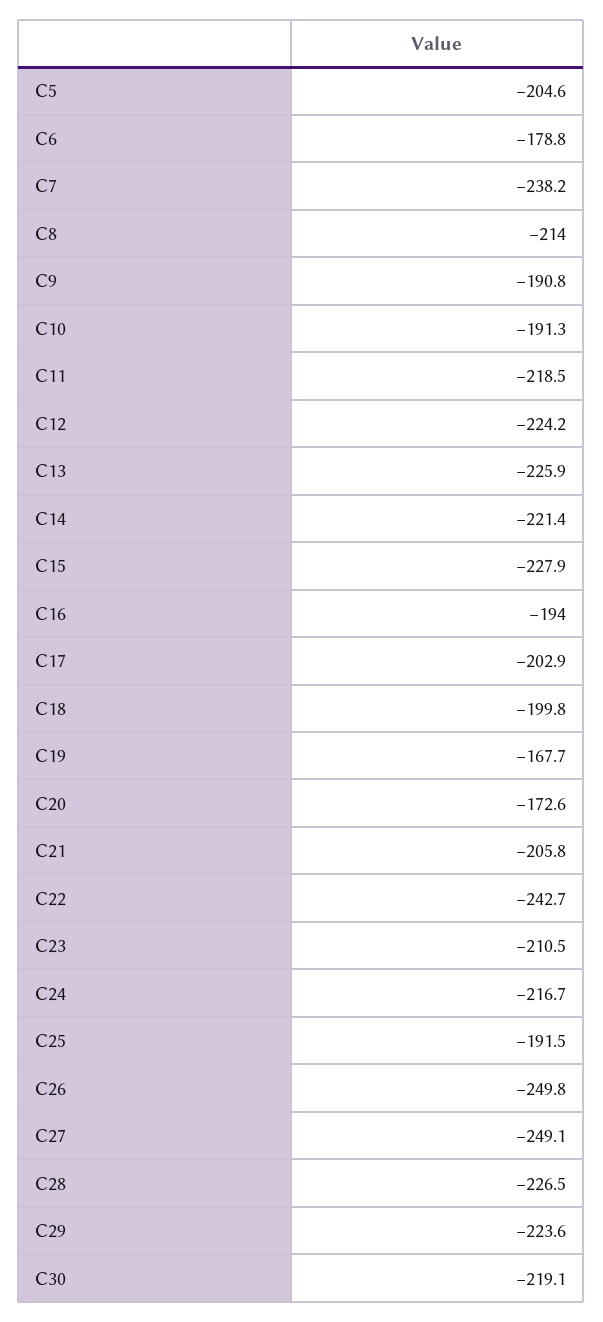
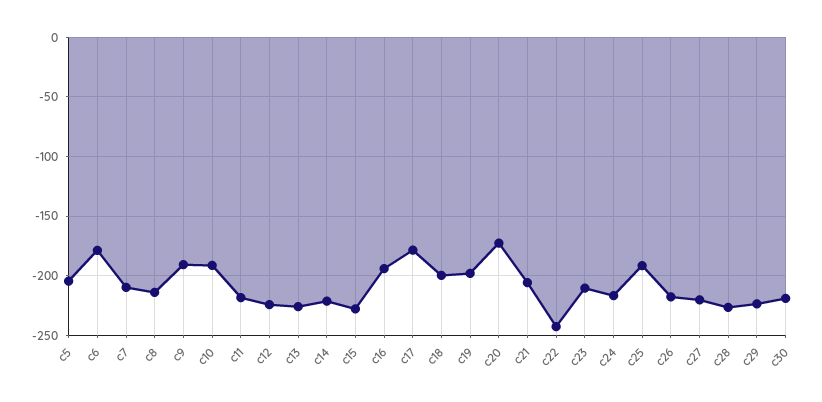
  {
    "C5": -204.6,
    "C6": -178.8,
-   "C7": -238.2,
+   "C7": -210,
    "C8": -214,
    "C9": -190.8,
    "C10": -191.3,
    "C11": -218.5,
    "C12": -224.2,
    "C13": -225.9,
    "C14": -221.4,
    "C15": -227.9,
    "C16": -194,
-   "C17": -202.9,
+   "C17": -180,
    "C18": -199.8,
-   "C19": -167.7,
+   "C19": -200,
    "C20": -172.6,
    "C21": -205.8,
    "C22": -242.7,
    "C23": -210.5,
    "C24": -216.7,
    "C25": -191.5,
-   "C26": -249.8,
+   "C26": -220,
-   "C27": -249.1,
+   "C27": -220,
    "C28": -226.5,
    "C29": -223.6,
    "C30": -219.1
  }

